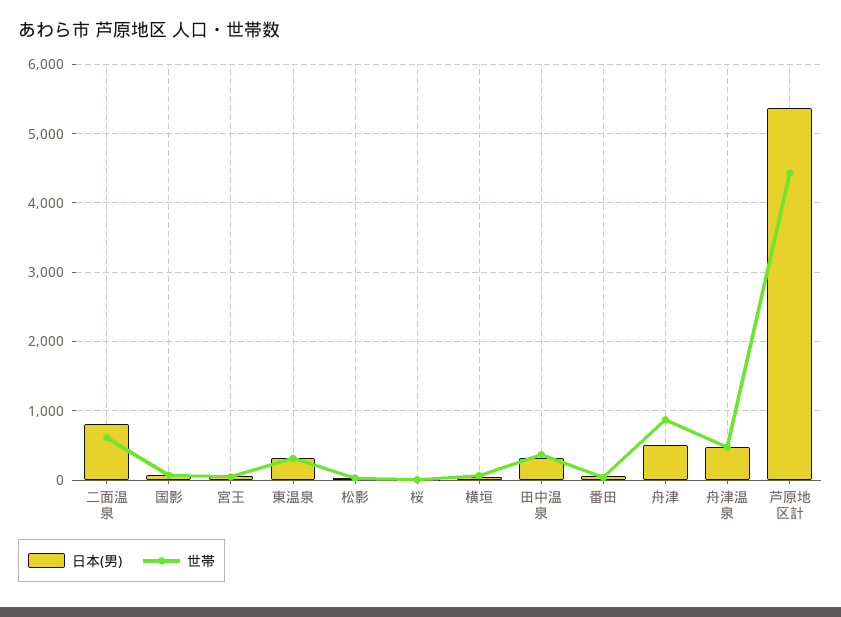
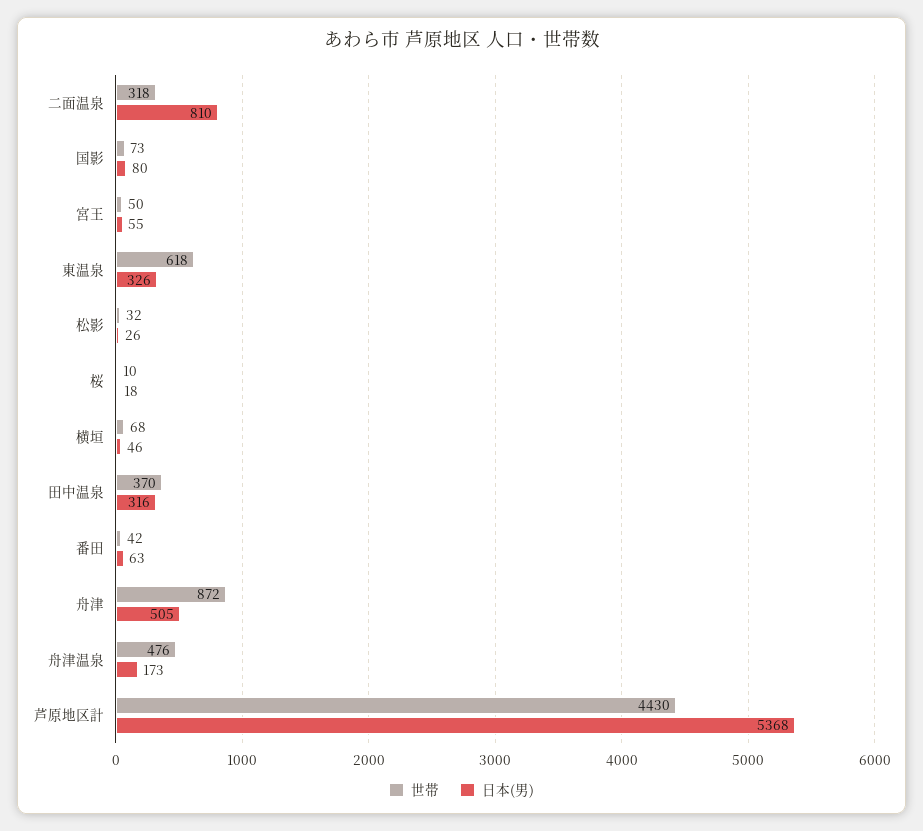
  {
    "日本(男)": {
      "二面温泉": 810,
      "国影": 80,
      "宮王": 55,
      "東温泉": 326,
      "松影": 26,
      "桜": 18,
      "横垣": 46,
      "田中温泉": 316,
      "番田": 63,
      "舟津": 505,
-     "舟津温泉": 500,
+     "舟津温泉": 173,
      "芦原地区計": 5368
    },
    "世帯": {
-     "二面温泉": 600,
+     "二面温泉": 318,
      "国影": 73,
      "宮王": 50,
-     "東温泉": 300,
+     "東温泉": 618,
      "松影": 32,
      "桜": 10,
      "横垣": 68,
      "田中温泉": 370,
      "番田": 42,
      "舟津": 872,
      "舟津温泉": 476,
      "芦原地区計": 4430
    }
  }

